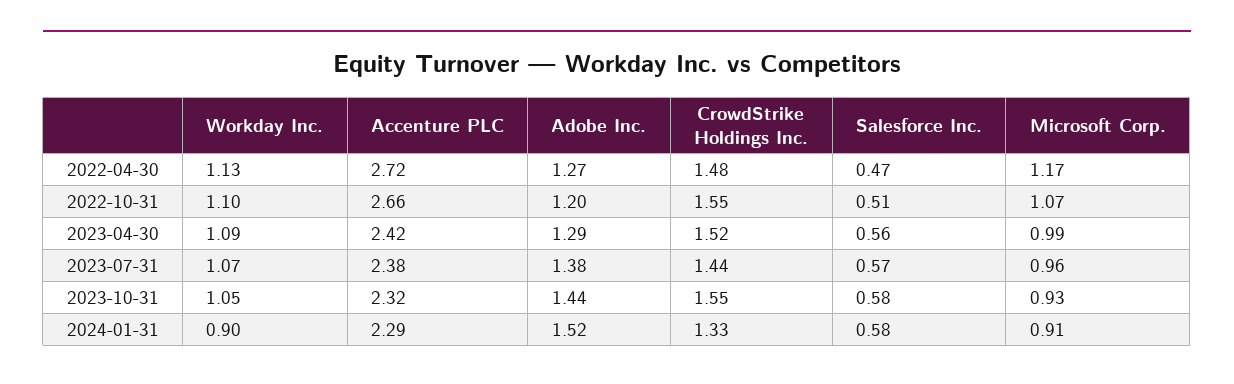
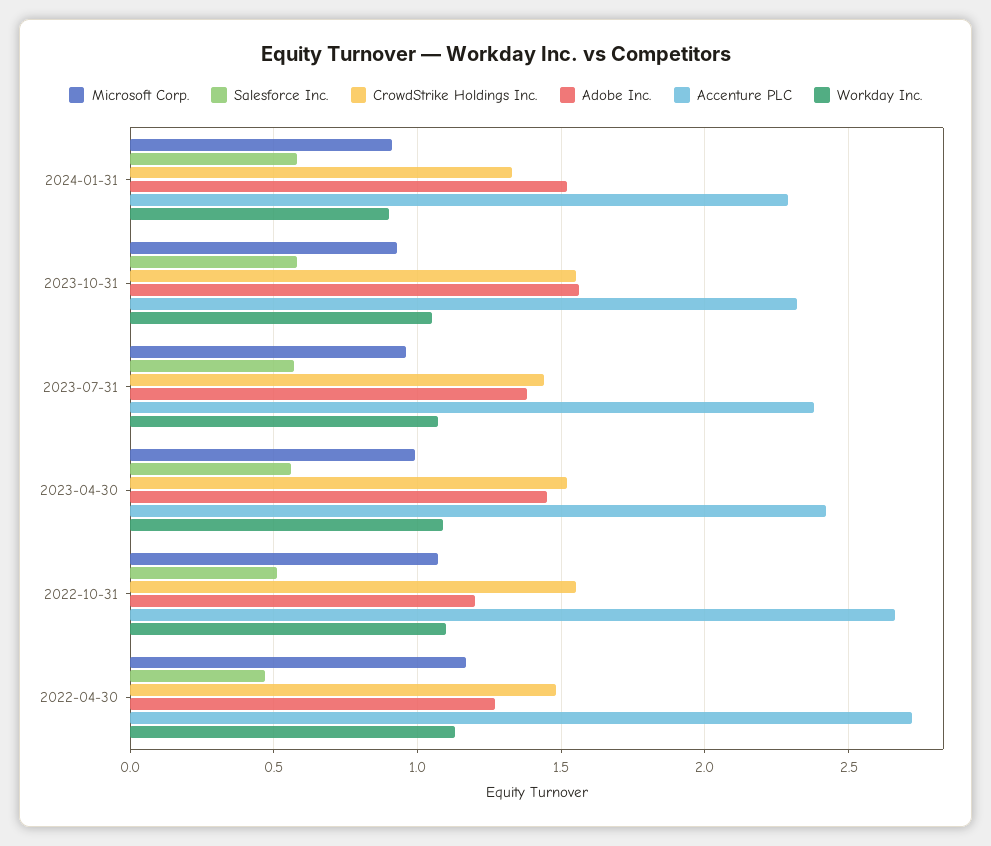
  {
    "Workday Inc.": {
      "2022-04-30": 1.13,
      "2022-10-31": 1.1,
      "2023-04-30": 1.09,
      "2023-07-31": 1.07,
      "2023-10-31": 1.05,
      "2024-01-31": 0.9
    },
    "Accenture PLC": {
      "2022-04-30": 2.72,
      "2022-10-31": 2.66,
      "2023-04-30": 2.42,
      "2023-07-31": 2.38,
      "2023-10-31": 2.32,
      "2024-01-31": 2.29
    },
    "Adobe Inc.": {
      "2022-04-30": 1.27,
      "2022-10-31": 1.2,
-     "2023-04-30": 1.29,
+     "2023-04-30": 1.45,
      "2023-07-31": 1.38,
-     "2023-10-31": 1.44,
+     "2023-10-31": 1.55,
      "2024-01-31": 1.52
    },
    "CrowdStrike Holdings Inc.": {
      "2022-04-30": 1.48,
      "2022-10-31": 1.55,
      "2023-04-30": 1.52,
      "2023-07-31": 1.44,
      "2023-10-31": 1.55,
      "2024-01-31": 1.33
    },
    "Salesforce Inc.": {
      "2022-04-30": 0.47,
      "2022-10-31": 0.51,
      "2023-04-30": 0.56,
      "2023-07-31": 0.57,
      "2023-10-31": 0.58,
      "2024-01-31": 0.58
    },
    "Microsoft Corp.": {
      "2022-04-30": 1.17,
      "2022-10-31": 1.07,
      "2023-04-30": 0.99,
      "2023-07-31": 0.96,
      "2023-10-31": 0.93,
      "2024-01-31": 0.91
    }
  }

